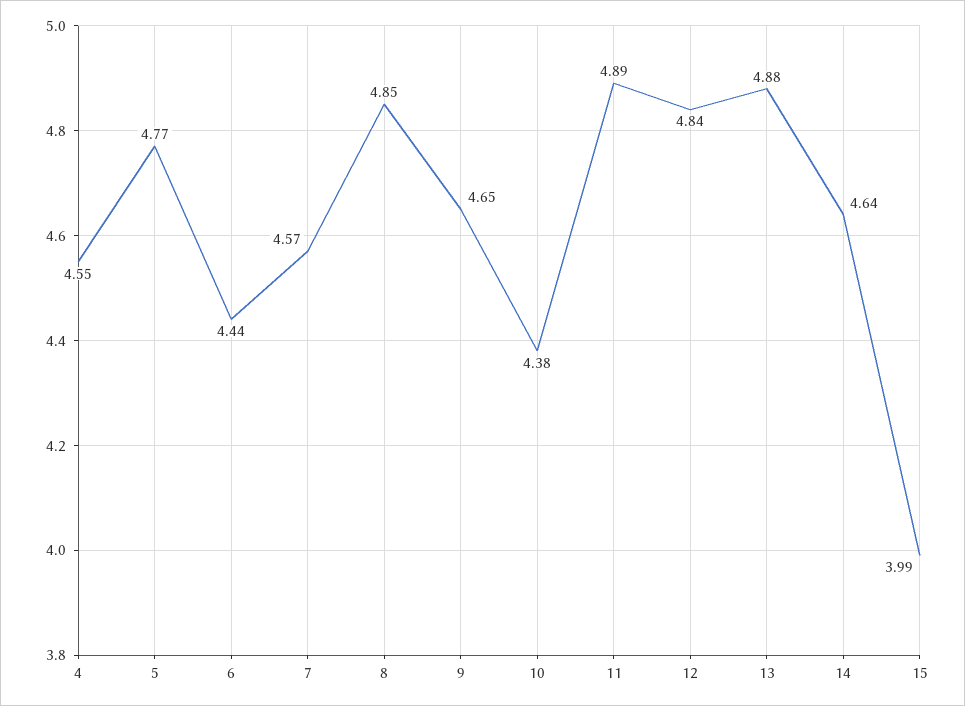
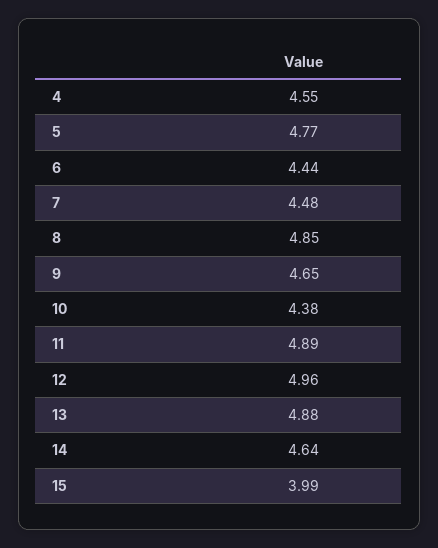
  {
    "4": 4.55,
    "5": 4.77,
    "6": 4.44,
-   "7": 4.57,
+   "7": 4.48,
    "8": 4.85,
    "9": 4.65,
    "10": 4.38,
    "11": 4.89,
-   "12": 4.84,
+   "12": 4.96,
    "13": 4.88,
    "14": 4.64,
    "15": 3.99
  }

